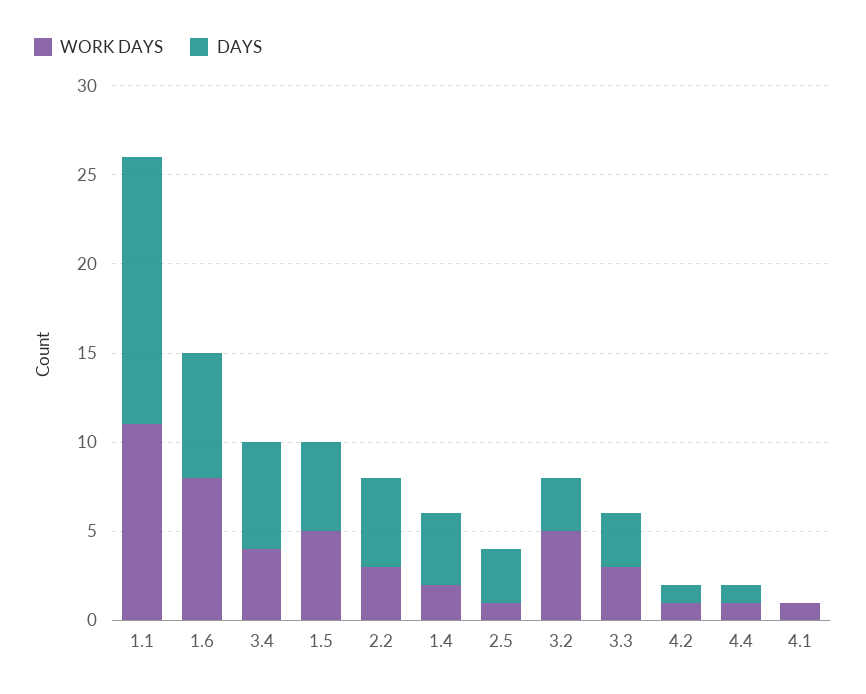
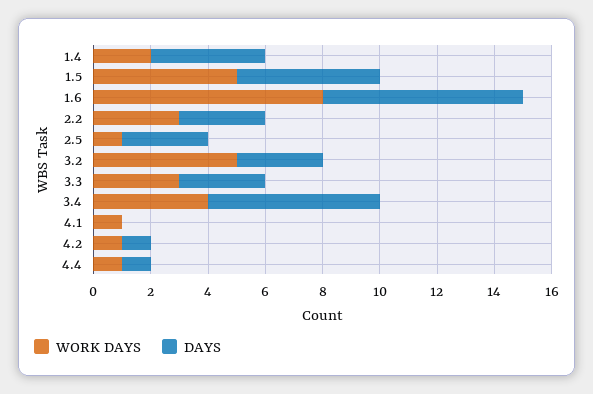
  {
    "WORK DAYS": {
-     "1.1": 11,
      "1.6": 8,
      "3.4": 4,
      "1.5": 5,
      "2.2": 3,
      "1.4": 2,
      "2.5": 1,
      "3.2": 5,
      "3.3": 3,
      "4.2": 1,
      "4.4": 1,
      "4.1": 1
    },
    "DAYS": {
-     "1.1": 15,
      "1.6": 7,
      "3.4": 6,
      "1.5": 5,
-     "2.2": 5,
+     "2.2": 3,
      "1.4": 4,
      "2.5": 3,
      "3.2": 3,
      "3.3": 3,
      "4.2": 1,
      "4.4": 1,
      "4.1": 0
    }
  }

